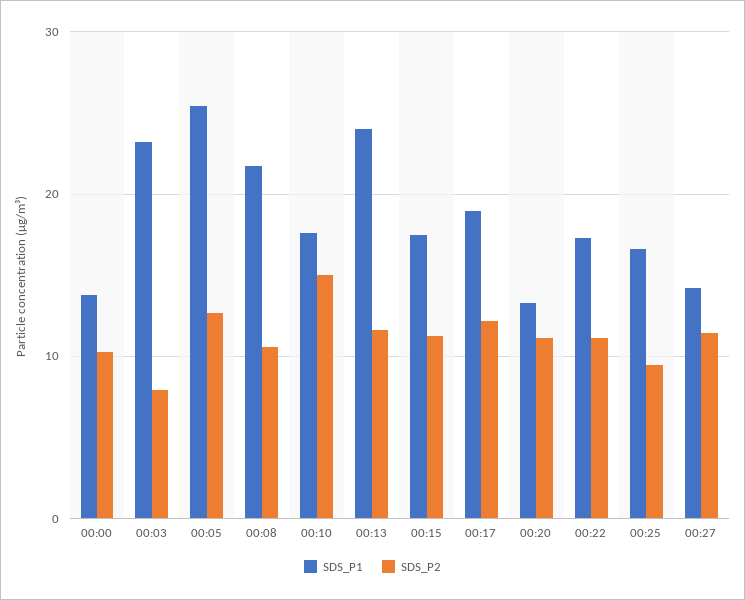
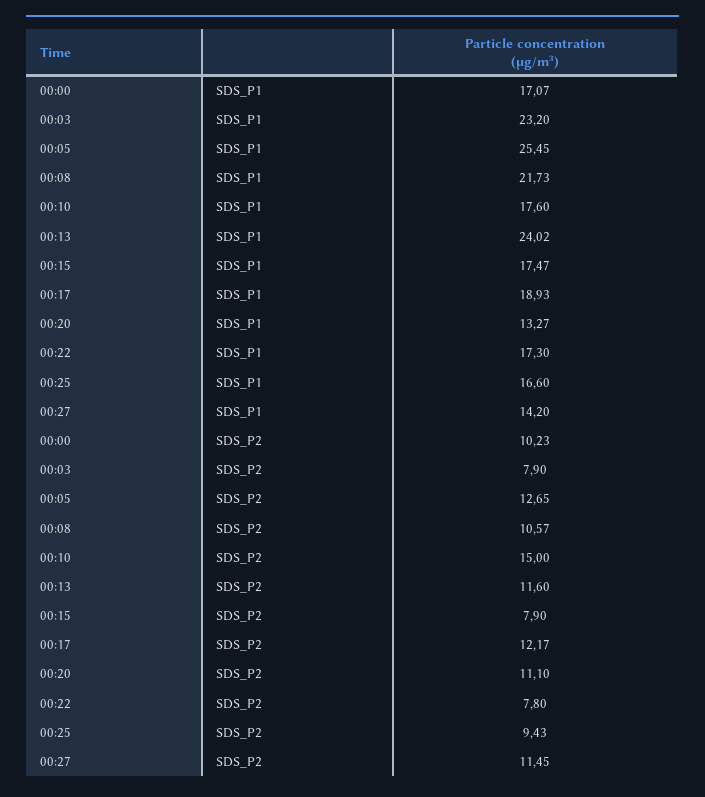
  {
    "SDS_P1": {
-     "00:00": 14,
+     "00:00": 17.07,
      "00:03": 23.2,
      "00:05": 25.45,
      "00:08": 21.73,
      "00:10": 17.6,
      "00:13": 24.02,
      "00:15": 17.47,
      "00:17": 18.93,
      "00:20": 13.27,
      "00:22": 17.3,
      "00:25": 16.6,
      "00:27": 14.2
    },
    "SDS_P2": {
      "00:00": 10.23,
      "00:03": 7.9,
      "00:05": 12.65,
      "00:08": 10.57,
      "00:10": 15,
      "00:13": 11.6,
-     "00:15": 11,
+     "00:15": 7.9,
      "00:17": 12.17,
      "00:20": 11.1,
-     "00:22": 11,
+     "00:22": 7.8,
      "00:25": 9.43,
      "00:27": 11.45
    }
  }

